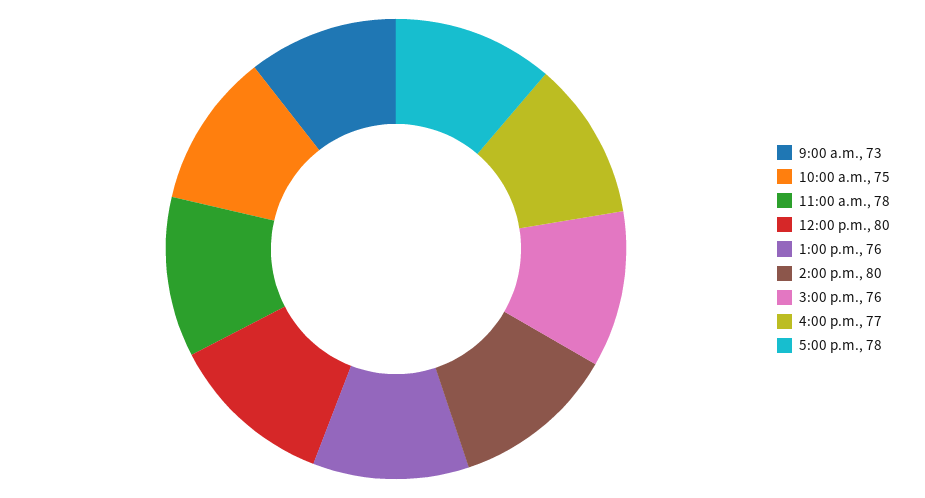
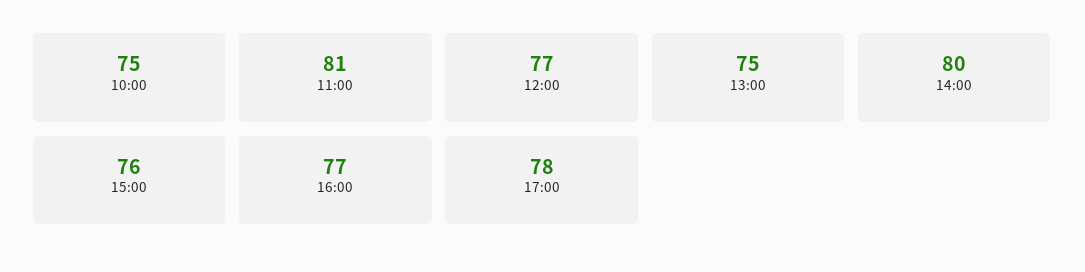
  {
-   "9:00 a.m.": 73,
    "10:00 a.m.": 75,
-   "11:00 a.m.": 78,
+   "11:00 a.m.": 81,
-   "12:00 p.m.": 80,
+   "12:00 p.m.": 77,
-   "1:00 p.m.": 76,
+   "1:00 p.m.": 75,
    "2:00 p.m.": 80,
    "3:00 p.m.": 76,
    "4:00 p.m.": 77,
    "5:00 p.m.": 78
  }

